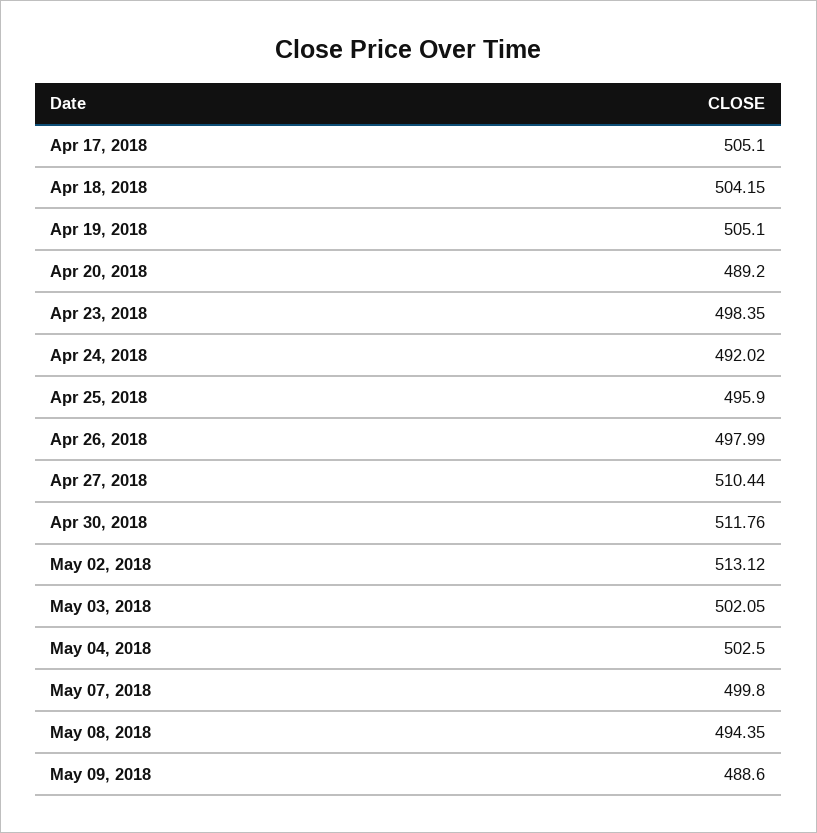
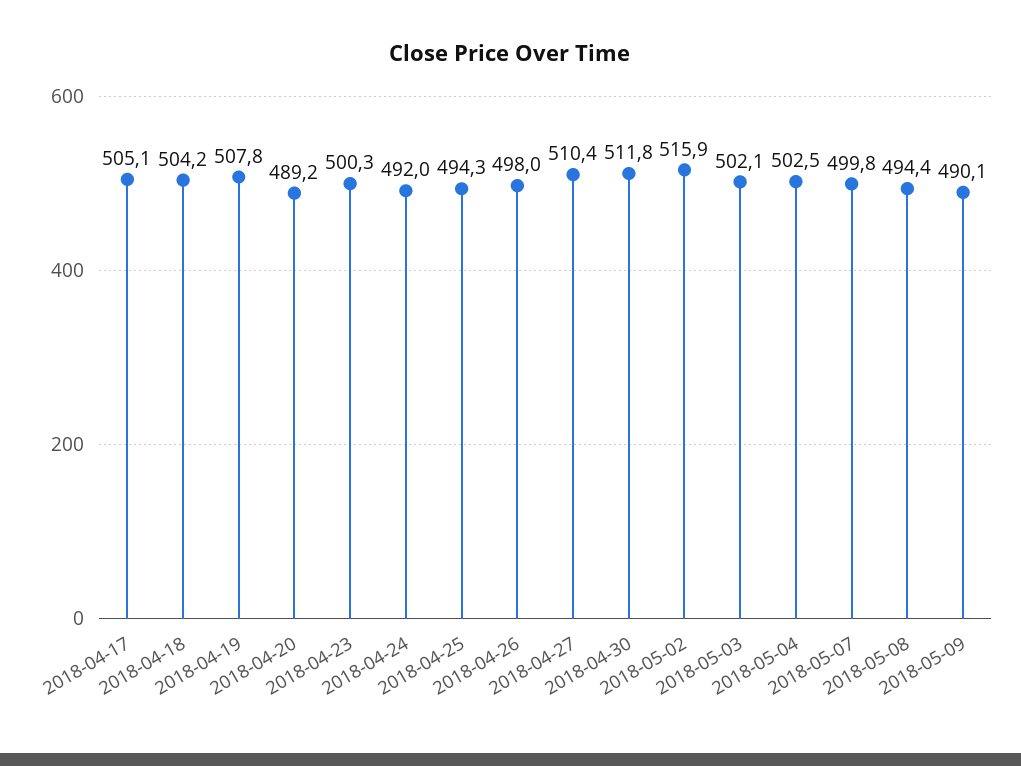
  {
    "Apr 17, 2018": 505.1,
    "Apr 18, 2018": 504.15,
-   "Apr 19, 2018": 505.1,
+   "Apr 19, 2018": 507.8,
    "Apr 20, 2018": 489.2,
-   "Apr 23, 2018": 498.35,
+   "Apr 23, 2018": 500.3,
    "Apr 24, 2018": 492.02,
-   "Apr 25, 2018": 495.9,
+   "Apr 25, 2018": 494.3,
    "Apr 26, 2018": 497.99,
    "Apr 27, 2018": 510.44,
    "Apr 30, 2018": 511.76,
-   "May 02, 2018": 513.12,
+   "May 02, 2018": 515.9,
    "May 03, 2018": 502.05,
    "May 04, 2018": 502.5,
    "May 07, 2018": 499.8,
    "May 08, 2018": 494.35,
-   "May 09, 2018": 488.6
+   "May 09, 2018": 490.1
  }

